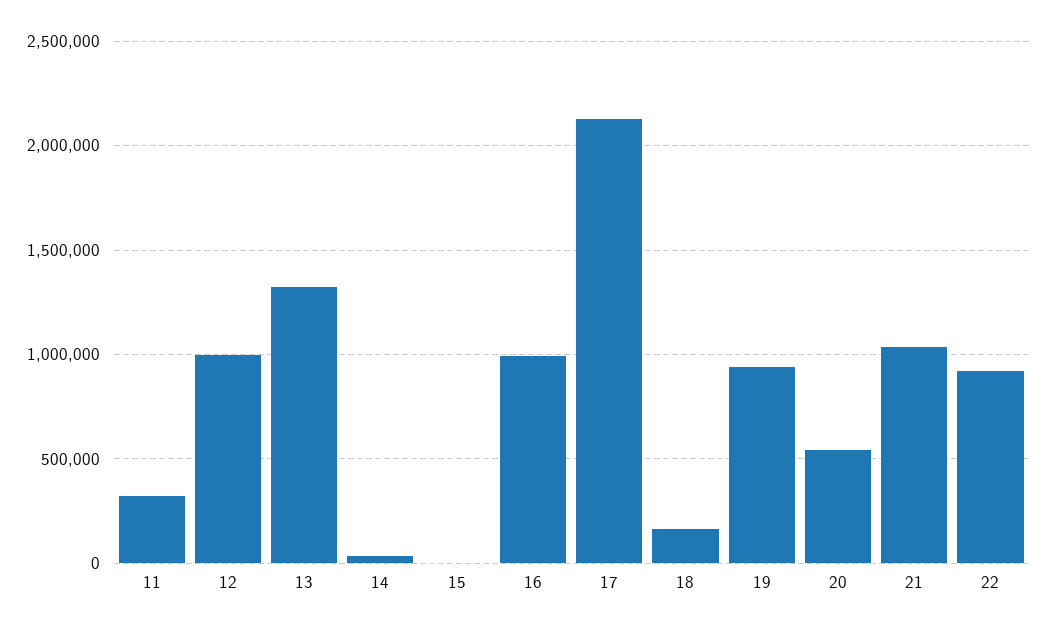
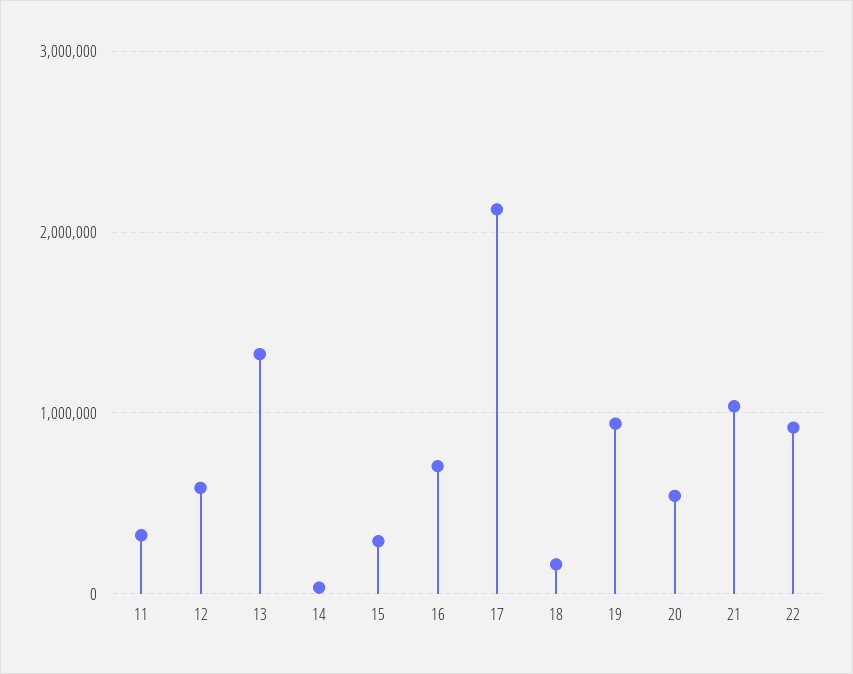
  {
    "11": 300000,
-   "12": 1000000,
+   "12": 600000,
    "13": 1350000,
    "14": 50000,
-   "15": 0,
+   "15": 300000,
-   "16": 1000000,
+   "16": 700000,
    "17": 2150000,
    "18": 150000,
    "19": 950000,
    "20": 550000,
    "21": 1050000,
    "22": 900000
  }

